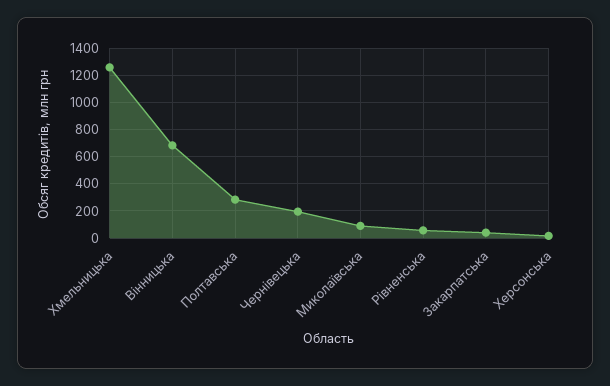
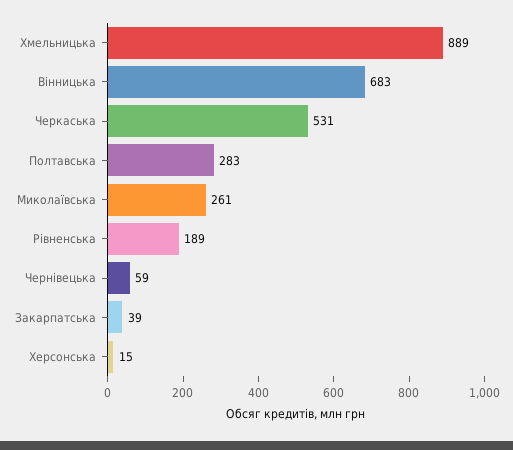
  {
-   "Хмельницька": 1250,
+   "Хмельницька": 889,
    "Вiнницька": 683,
    "Полтавська": 283,
-   "Чернiвецька": 200,
+   "Чернiвецька": 59,
-   "Миколаївська": 100,
+   "Миколаївська": 261,
-   "Рiвненська": 50,
+   "Рiвненська": 189,
    "Закарпатська": 39,
-   "Херсонська": 15
+   "Херсонська": 15,
+   "Черкаська": 531
  }

